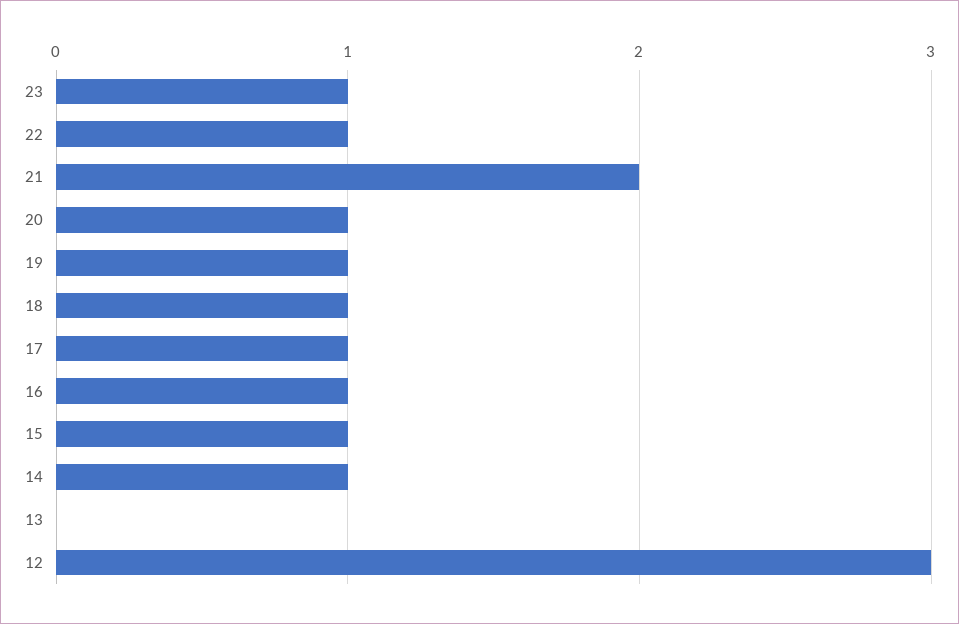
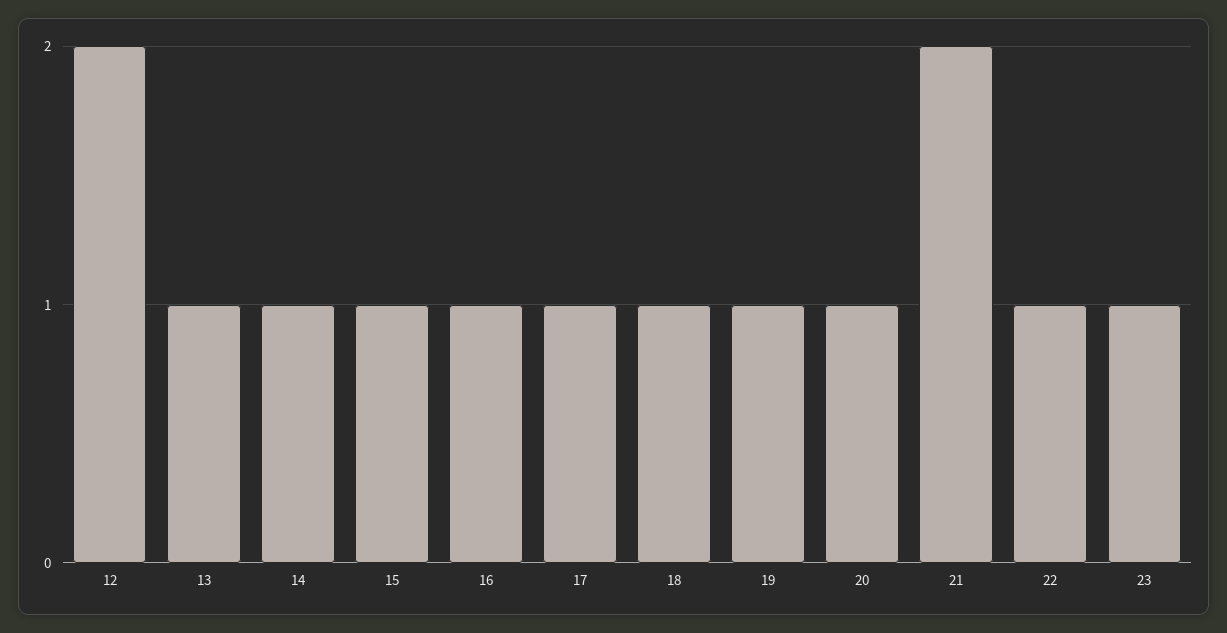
  {
    "23": 1,
    "22": 1,
    "21": 2,
    "20": 1,
    "19": 1,
    "18": 1,
    "17": 1,
    "16": 1,
    "15": 1,
    "14": 1,
-   "13": 0,
+   "13": 1,
-   "12": 3
+   "12": 2
  }

